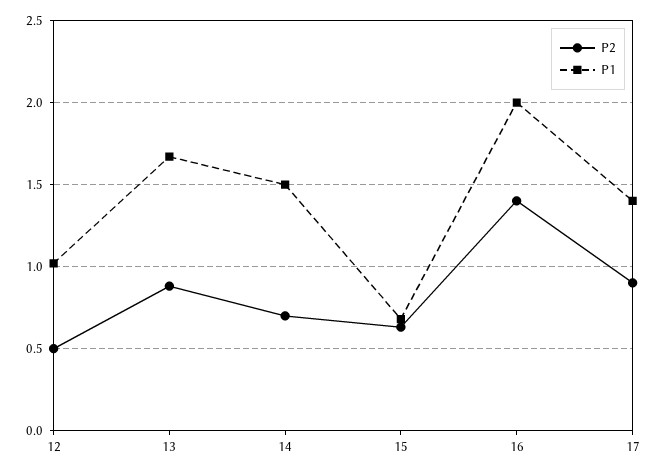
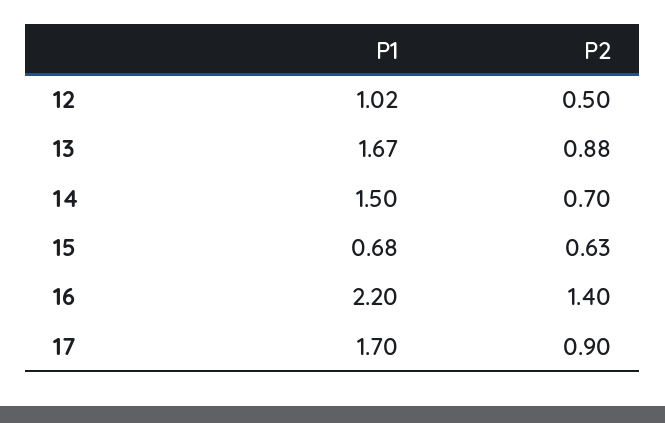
  {
    "P2": {
      "12": 0.5,
      "13": 0.88,
      "14": 0.7,
      "15": 0.63,
      "16": 1.4,
      "17": 0.9
    },
    "P1": {
      "12": 1.02,
      "13": 1.67,
      "14": 1.5,
      "15": 0.68,
-     "16": 2,
+     "16": 2.2,
-     "17": 1.4
+     "17": 1.7
    }
  }

